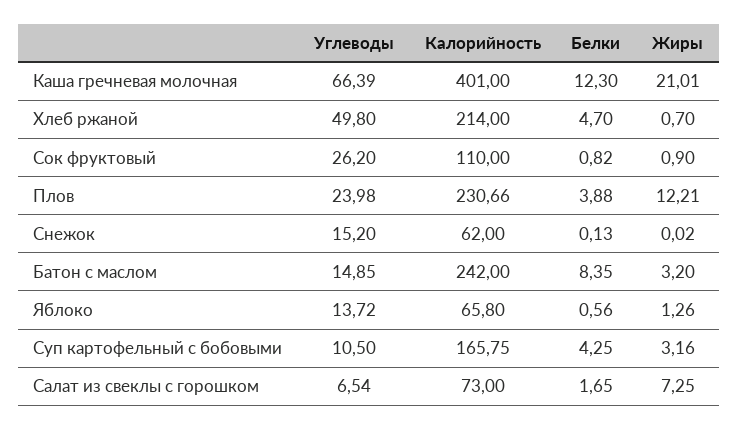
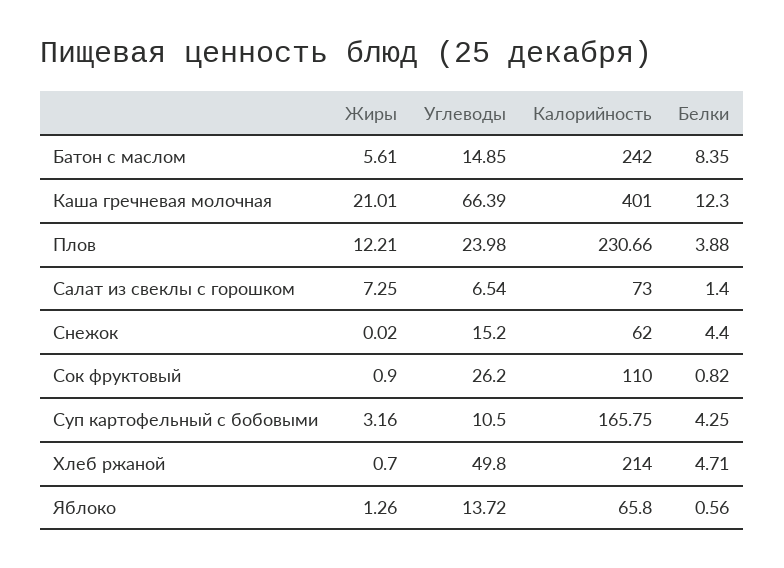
  {
    "Углеводы": {
      "Каша гречневая молочная": 66.39,
      "Хлеб ржаной": 49.8,
      "Сок фруктовый": 26.2,
      "Плов": 23.98,
      "Снежок": 15.2,
      "Батон с маслом": 14.85,
      "Яблоко": 13.72,
      "Суп картофельный с бобовыми": 10.5,
      "Салат из свеклы с горошком": 6.54
    },
    "Калорийность": {
      "Каша гречневая молочная": 401,
      "Хлеб ржаной": 214,
      "Сок фруктовый": 110,
      "Плов": 230.66,
      "Снежок": 62,
      "Батон с маслом": 242,
      "Яблоко": 65.8,
      "Суп картофельный с бобовыми": 165.75,
      "Салат из свеклы с горошком": 73
    },
    "Белки": {
      "Каша гречневая молочная": 12.3,
-     "Хлеб ржаной": 4.7,
+     "Хлеб ржаной": 4.71,
      "Сок фруктовый": 0.82,
      "Плов": 3.88,
-     "Снежок": 0.13,
+     "Снежок": 4.4,
      "Батон с маслом": 8.35,
      "Яблоко": 0.56,
      "Суп картофельный с бобовыми": 4.25,
-     "Салат из свеклы с горошком": 1.65
+     "Салат из свеклы с горошком": 1.4
    },
    "Жиры": {
      "Каша гречневая молочная": 21.01,
      "Хлеб ржаной": 0.7,
      "Сок фруктовый": 0.9,
      "Плов": 12.21,
      "Снежок": 0.02,
-     "Батон с маслом": 3.2,
+     "Батон с маслом": 5.61,
      "Яблоко": 1.26,
      "Суп картофельный с бобовыми": 3.16,
      "Салат из свеклы с горошком": 7.25
    }
  }

